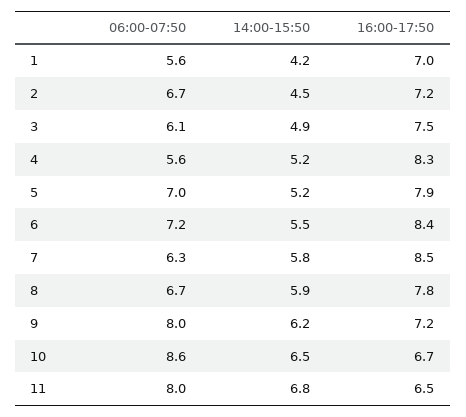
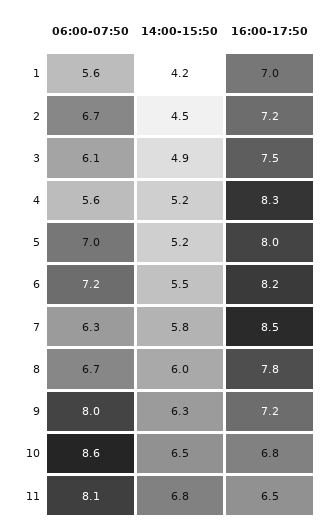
  {
    "06:00-07:50": {
      "1": 5.6,
      "2": 6.7,
      "3": 6.1,
      "4": 5.6,
      "5": 7,
      "6": 7.2,
      "7": 6.3,
      "8": 6.7,
      "9": 8,
      "10": 8.6,
-     "11": 8
+     "11": 8.1
    },
    "14:00-15:50": {
      "1": 4.2,
      "2": 4.5,
      "3": 4.9,
      "4": 5.2,
      "5": 5.2,
      "6": 5.5,
      "7": 5.8,
-     "8": 5.9,
+     "8": 6,
-     "9": 6.2,
+     "9": 6.3,
      "10": 6.5,
      "11": 6.8
    },
    "16:00-17:50": {
      "1": 7,
      "2": 7.2,
      "3": 7.5,
      "4": 8.3,
-     "5": 7.9,
+     "5": 8,
-     "6": 8.4,
+     "6": 8.2,
      "7": 8.5,
      "8": 7.8,
      "9": 7.2,
-     "10": 6.7,
+     "10": 6.8,
      "11": 6.5
    }
  }

